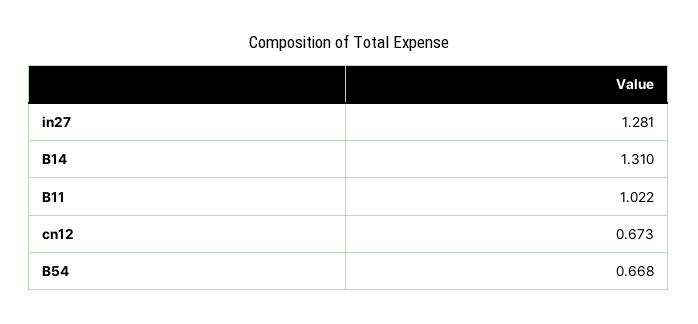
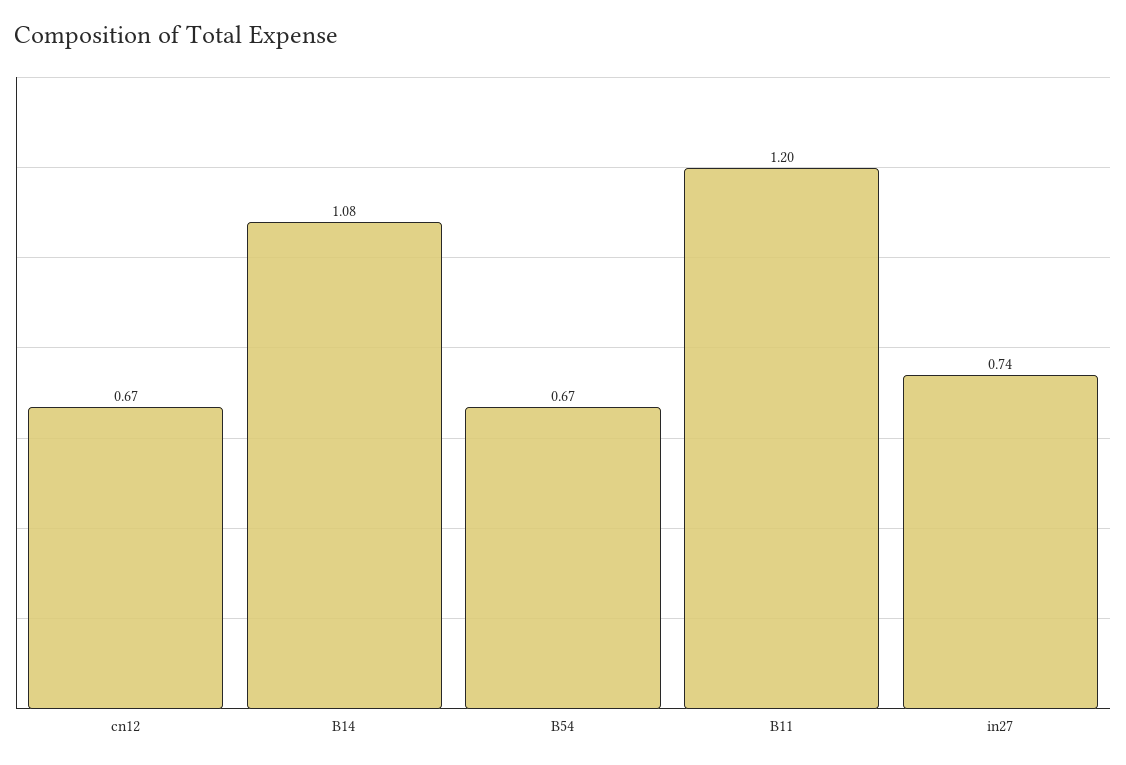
  {
-   "in27": 1.281,
+   "in27": 0.74,
-   "B14": 1.31,
+   "B14": 1.08,
-   "B11": 1.022,
+   "B11": 1.2,
    "cn12": 0.673,
    "B54": 0.668
  }

